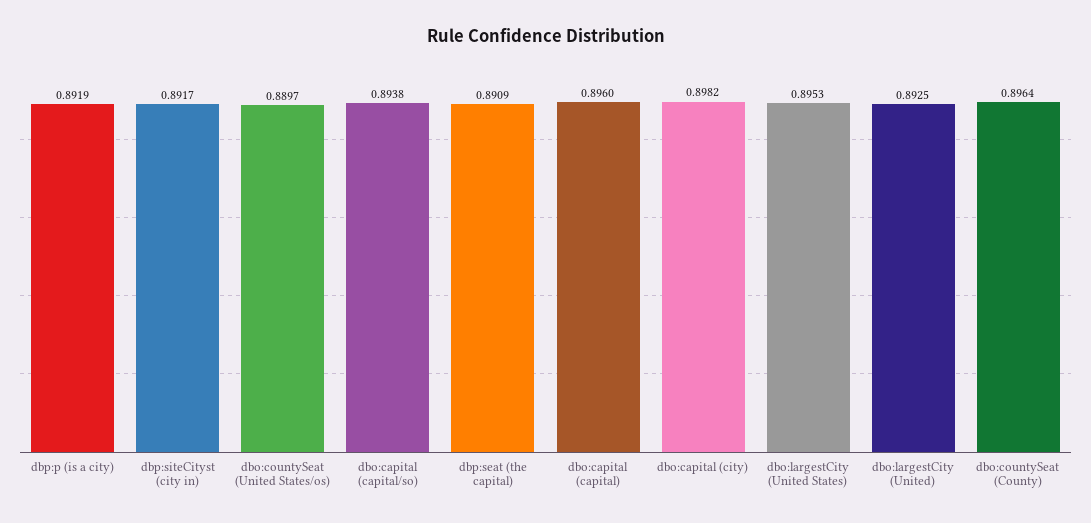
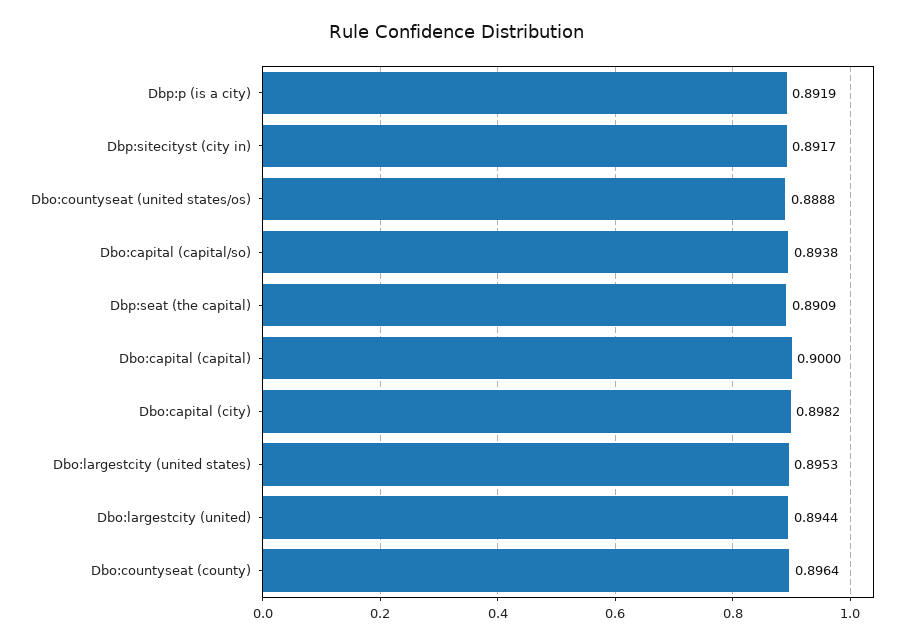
  {
    "dbp:p (is a city)": 0.8919,
    "dbp:siteCityst (city in)": 0.8917,
-   "dbo:countySeat (United States/os)": 0.8897,
+   "dbo:countySeat (United States/os)": 0.8888,
    "dbo:capital (capital/so)": 0.8938,
    "dbp:seat (the capital)": 0.8909,
-   "dbo:capital (capital)": 0.896,
+   "dbo:capital (capital)": 0.9,
    "dbo:capital (city)": 0.8982,
    "dbo:largestCity (United States)": 0.8953,
-   "dbo:largestCity (United)": 0.8925,
+   "dbo:largestCity (United)": 0.8944,
    "dbo:countySeat (County)": 0.8964
  }

